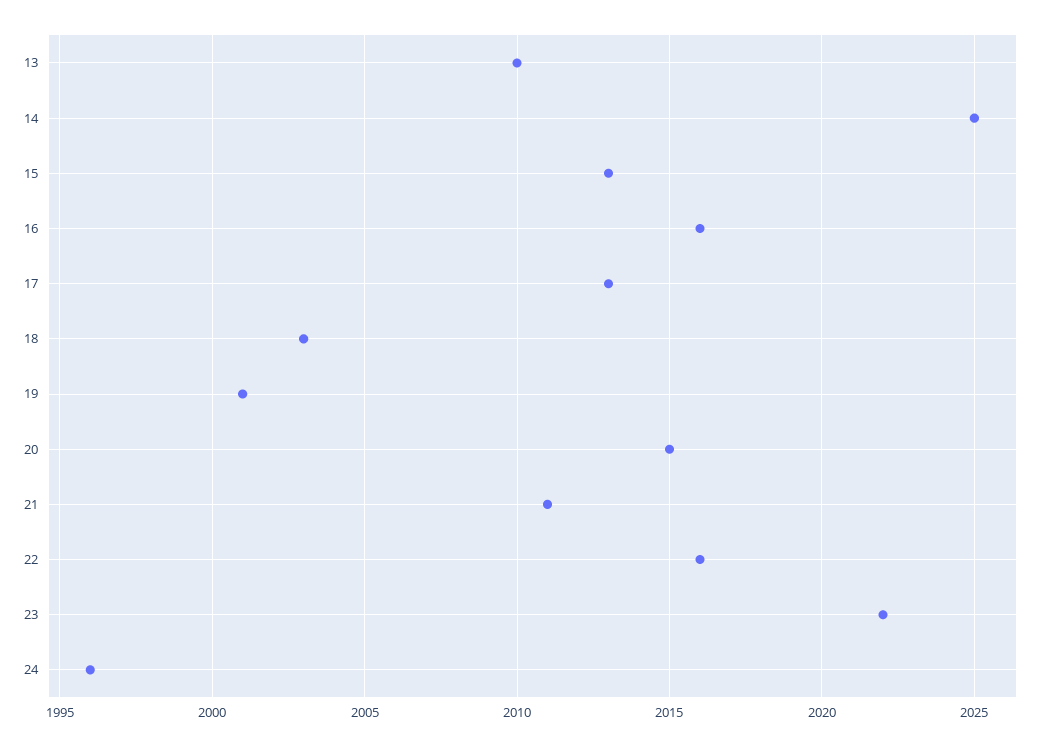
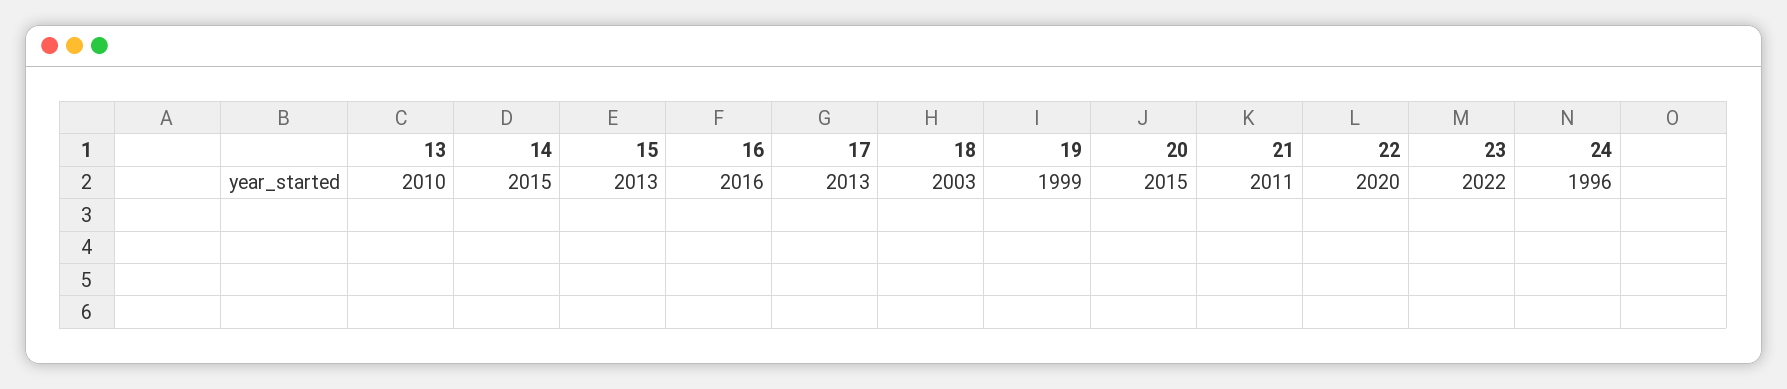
  {
    "13": 2010,
-   "14": 2025,
+   "14": 2015,
    "15": 2013,
    "16": 2016,
    "17": 2013,
    "18": 2003,
-   "19": 2001,
+   "19": 1999,
    "20": 2015,
    "21": 2011,
-   "22": 2016,
+   "22": 2020,
    "23": 2022,
    "24": 1996
  }

